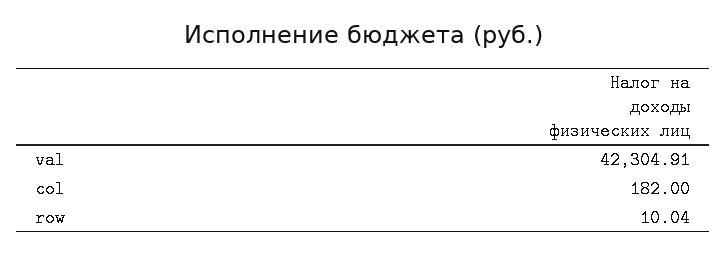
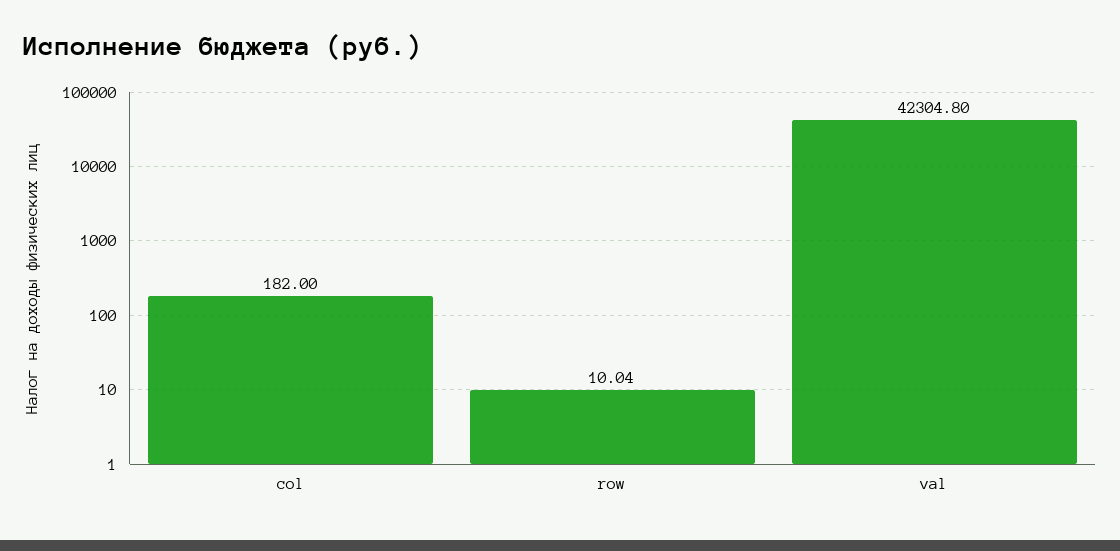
  {
-   "val": 42304.91,
+   "val": 42304.8,
    "col": 182,
    "row": 10.04
  }

